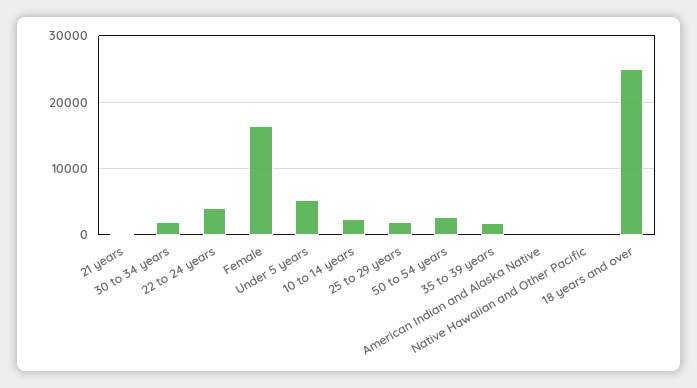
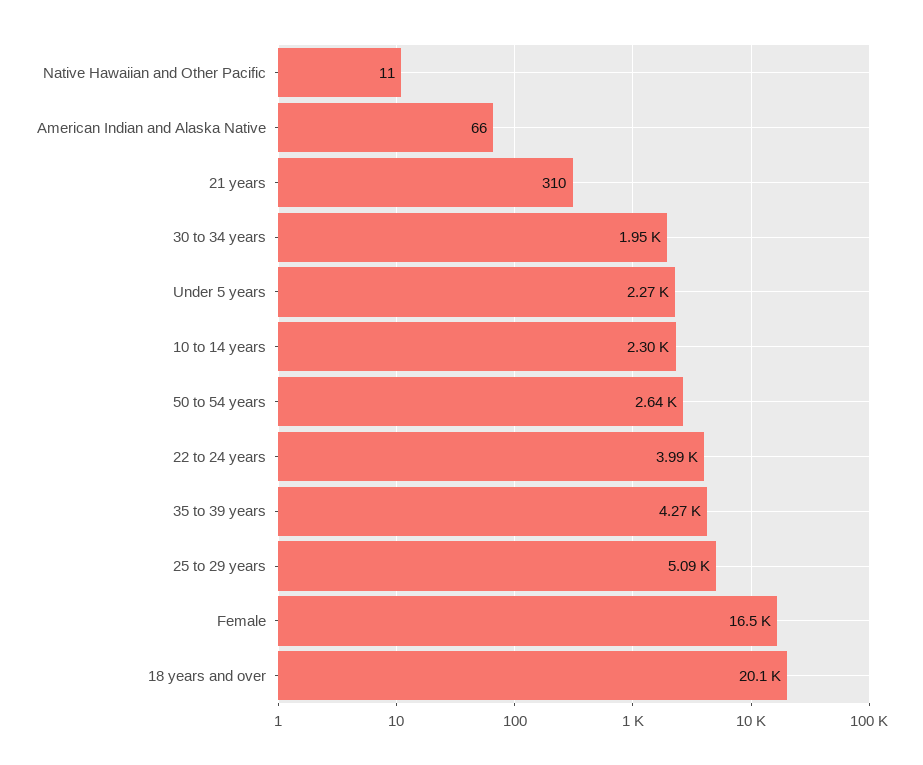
  {
    "21 years": 310,
    "30 to 34 years": 1950,
    "22 to 24 years": 3990,
    "Female": 16500,
-   "Under 5 years": 5000,
+   "Under 5 years": 2270,
    "10 to 14 years": 2300,
-   "25 to 29 years": 2000,
+   "25 to 29 years": 5090,
    "50 to 54 years": 2640,
-   "35 to 39 years": 2000,
+   "35 to 39 years": 4270,
    "American Indian and Alaska Native": 66,
    "Native Hawaiian and Other Pacific": 11,
-   "18 years and over": 25000
+   "18 years and over": 20100
  }

